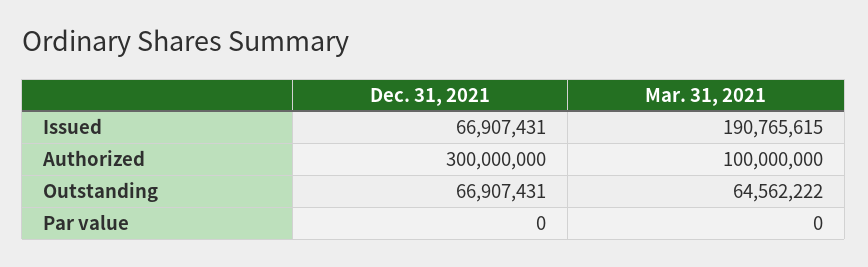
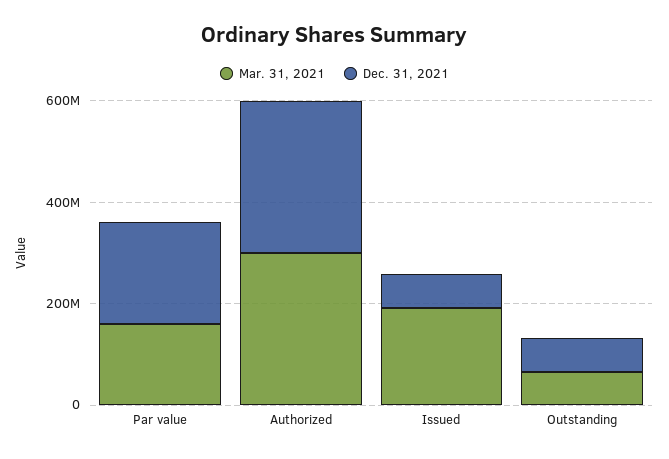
  {
    "Dec. 31, 2021": {
      "Issued": 66907431,
      "Authorized": 300000000,
      "Outstanding": 66907431,
-     "Par value": 0
+     "Par value": 200000000
    },
    "Mar. 31, 2021": {
      "Issued": 190765615,
-     "Authorized": 100000000,
+     "Authorized": 300000000,
      "Outstanding": 64562222,
-     "Par value": 0
+     "Par value": 150000000
    }
  }

